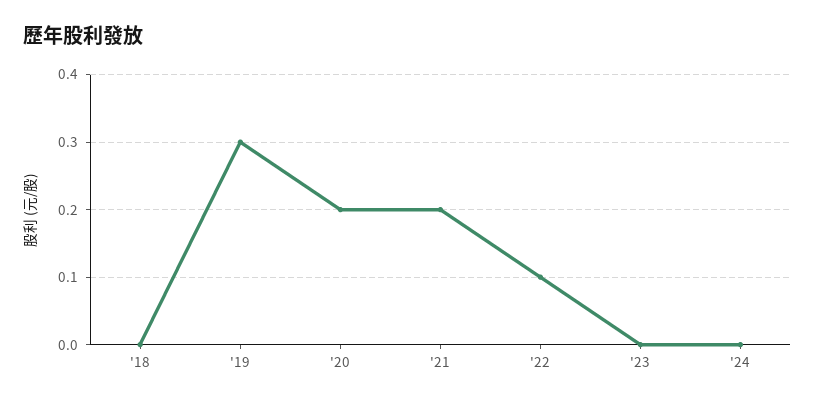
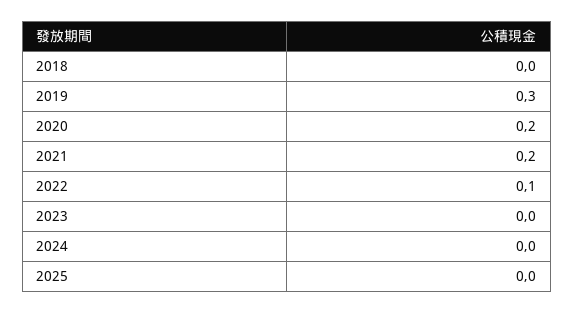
  {
    "'18": 0,
    "'19": 0.3,
    "'20": 0.2,
    "'21": 0.2,
    "'22": 0.1,
    "'23": 0,
-   "'24": 0
+   "'24": 0,
+   "2025": 0
  }

